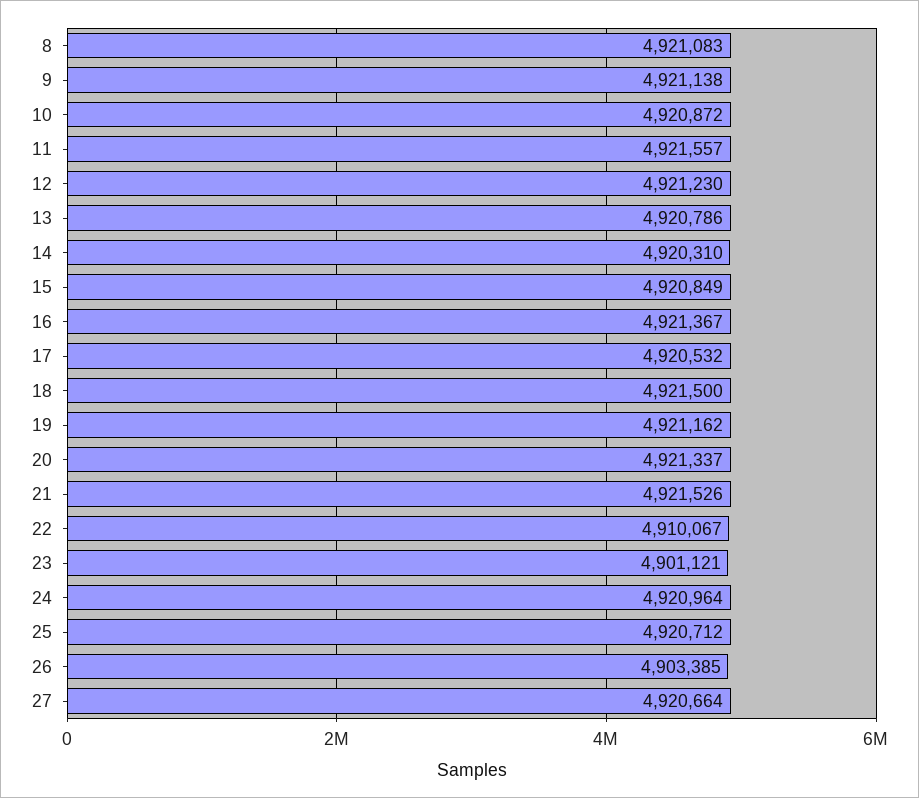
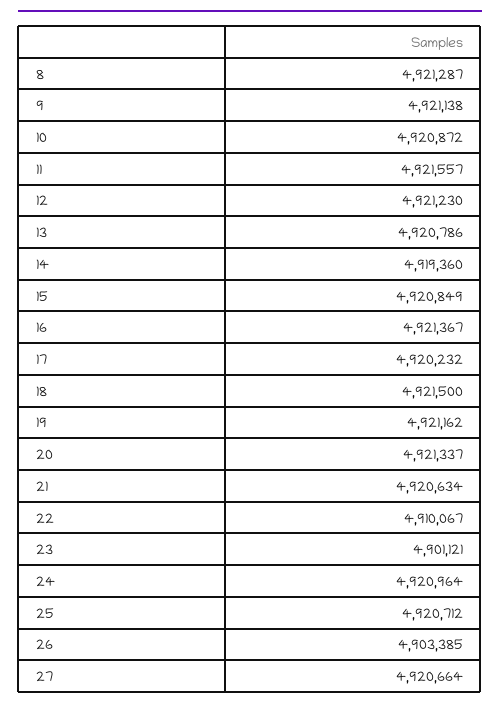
  {
-   "8": 4921083,
+   "8": 4921287,
    "9": 4921138,
    "10": 4920872,
    "11": 4921557,
    "12": 4921230,
    "13": 4920786,
-   "14": 4920310,
+   "14": 4919360,
    "15": 4920849,
    "16": 4921367,
-   "17": 4920532,
+   "17": 4920232,
    "18": 4921500,
    "19": 4921162,
    "20": 4921337,
-   "21": 4921526,
+   "21": 4920634,
    "22": 4910067,
    "23": 4901121,
    "24": 4920964,
    "25": 4920712,
    "26": 4903385,
    "27": 4920664
  }

